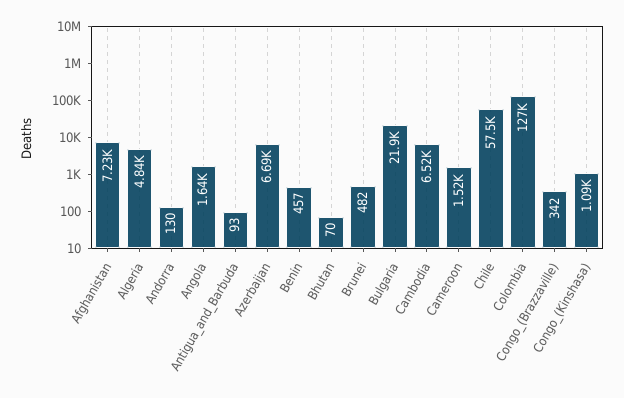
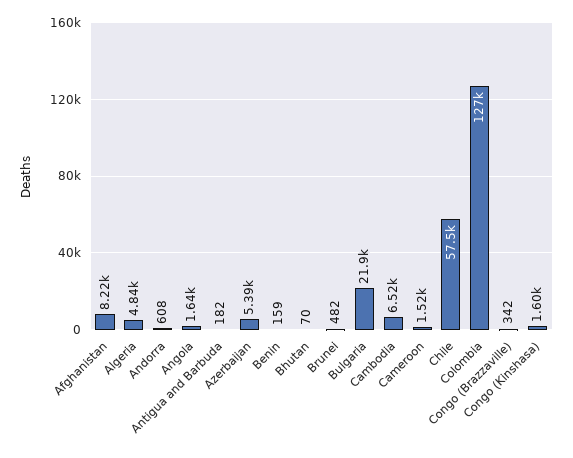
  {
-   "Afghanistan": 7230,
+   "Afghanistan": 8220,
    "Algeria": 4840,
-   "Andorra": 130,
+   "Andorra": 608,
    "Angola": 1640,
-   "Antigua_and_Barbuda": 93,
+   "Antigua_and_Barbuda": 182,
-   "Azerbaijan": 6690,
+   "Azerbaijan": 5390,
-   "Benin": 457,
+   "Benin": 159,
    "Bhutan": 70,
    "Brunei": 482,
    "Bulgaria": 21900,
    "Cambodia": 6520,
    "Cameroon": 1520,
    "Chile": 57500,
    "Colombia": 127000,
    "Congo_(Brazzaville)": 342,
-   "Congo_(Kinshasa)": 1090
+   "Congo_(Kinshasa)": 1600
  }

